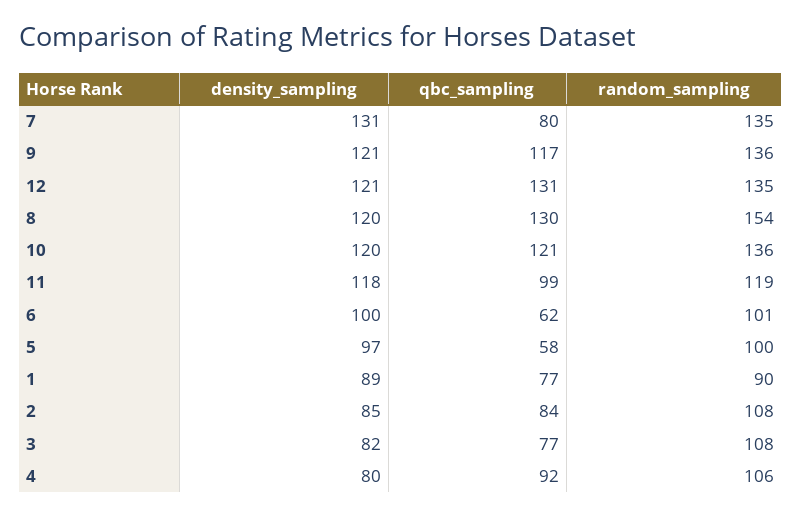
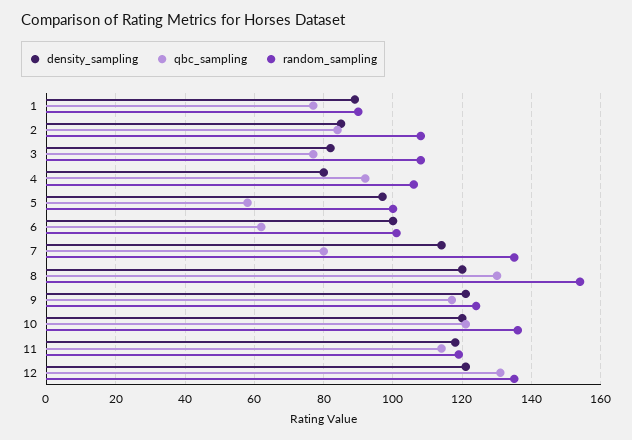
  {
    "density_sampling": {
-     "7": 131,
+     "7": 115,
      "9": 121,
      "12": 121,
      "8": 120,
      "10": 120,
      "11": 118,
      "6": 100,
      "5": 97,
      "1": 89,
      "2": 85,
      "3": 82,
      "4": 80
    },
    "qbc_sampling": {
      "7": 80,
      "9": 117,
      "12": 131,
      "8": 130,
      "10": 121,
-     "11": 99,
+     "11": 115,
      "6": 62,
      "5": 58,
      "1": 77,
      "2": 84,
      "3": 77,
      "4": 92
    },
    "random_sampling": {
      "7": 135,
-     "9": 136,
+     "9": 125,
      "12": 135,
      "8": 154,
      "10": 136,
      "11": 119,
      "6": 101,
      "5": 100,
      "1": 90,
      "2": 108,
      "3": 108,
      "4": 106
    }
  }

